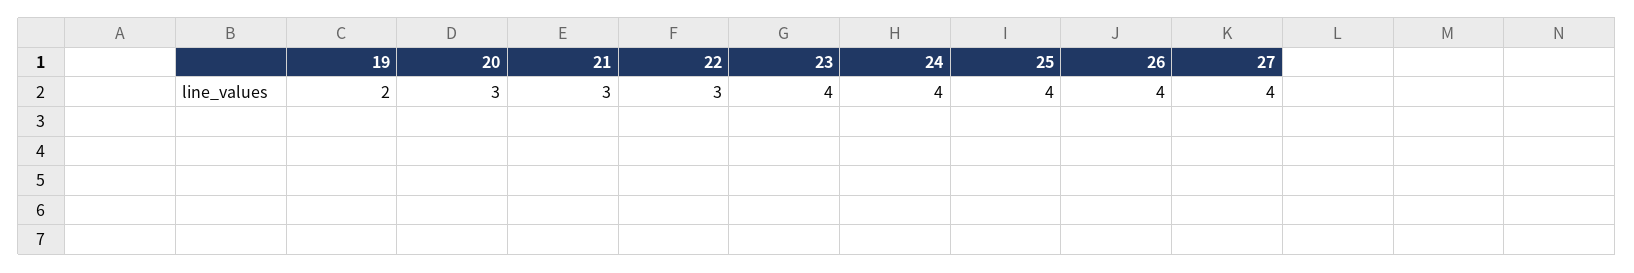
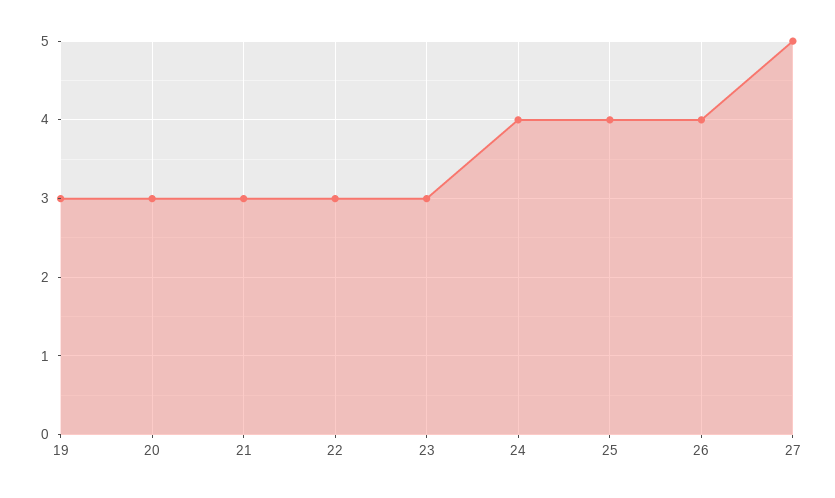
  {
-   "19": 2,
+   "19": 3,
    "20": 3,
    "21": 3,
    "22": 3,
-   "23": 4,
+   "23": 3,
    "24": 4,
    "25": 4,
    "26": 4,
-   "27": 4
+   "27": 5
  }

